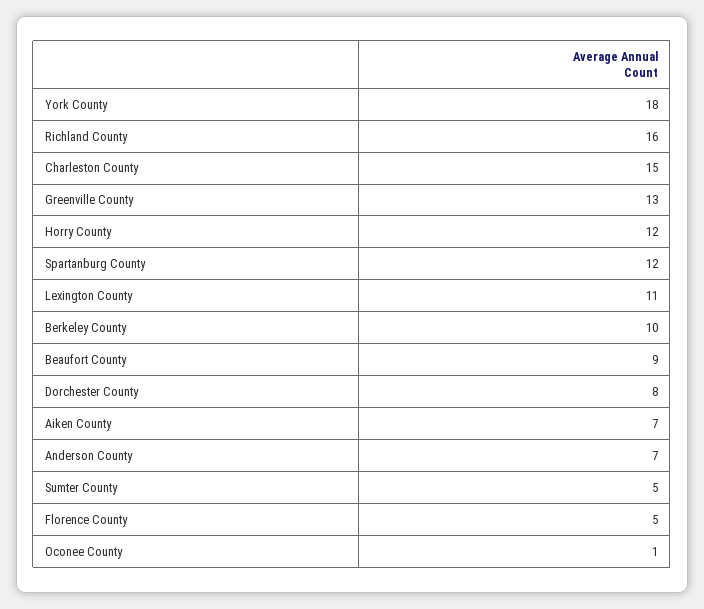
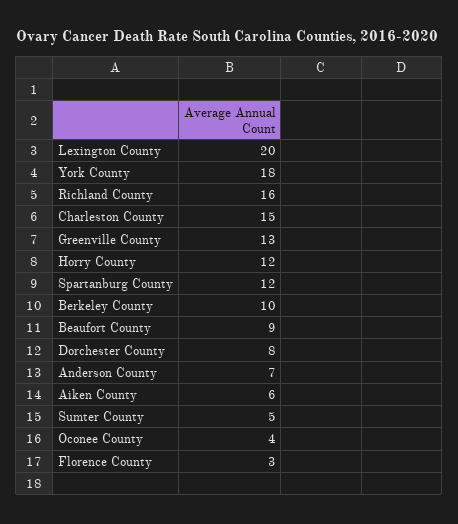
  {
    "York County": 18,
    "Richland County": 16,
    "Charleston County": 15,
    "Greenville County": 13,
    "Horry County": 12,
    "Spartanburg County": 12,
-   "Lexington County": 11,
+   "Lexington County": 20,
    "Berkeley County": 10,
    "Beaufort County": 9,
    "Dorchester County": 8,
-   "Aiken County": 7,
+   "Aiken County": 6,
    "Anderson County": 7,
    "Sumter County": 5,
-   "Florence County": 5,
+   "Florence County": 3,
-   "Oconee County": 1
+   "Oconee County": 4
  }

